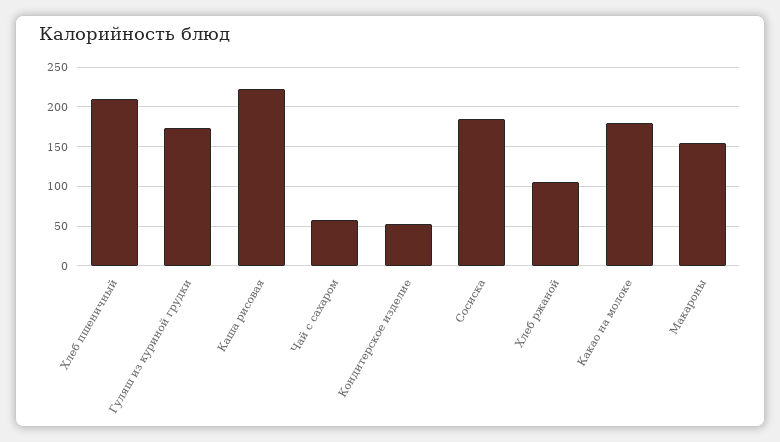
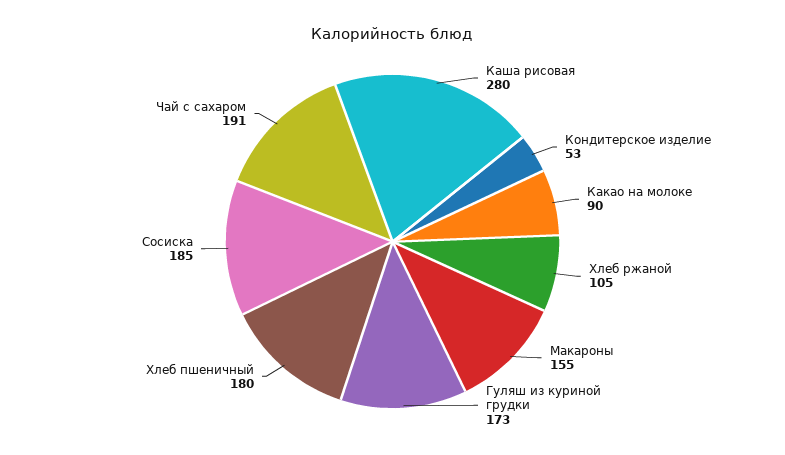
  {
-   "Хлеб пшеничный": 210,
+   "Хлеб пшеничный": 180,
    "Гуляш из куриной грудки": 173,
-   "Каша рисовая": 220,
+   "Каша рисовая": 280,
-   "Чай с сахаром": 60,
+   "Чай с сахаром": 191,
    "Кондитерское изделие": 53,
    "Сосиска": 185,
    "Хлеб ржаной": 105,
-   "Какао на молоке": 180,
+   "Какао на молоке": 90,
    "Макароны": 155
  }

